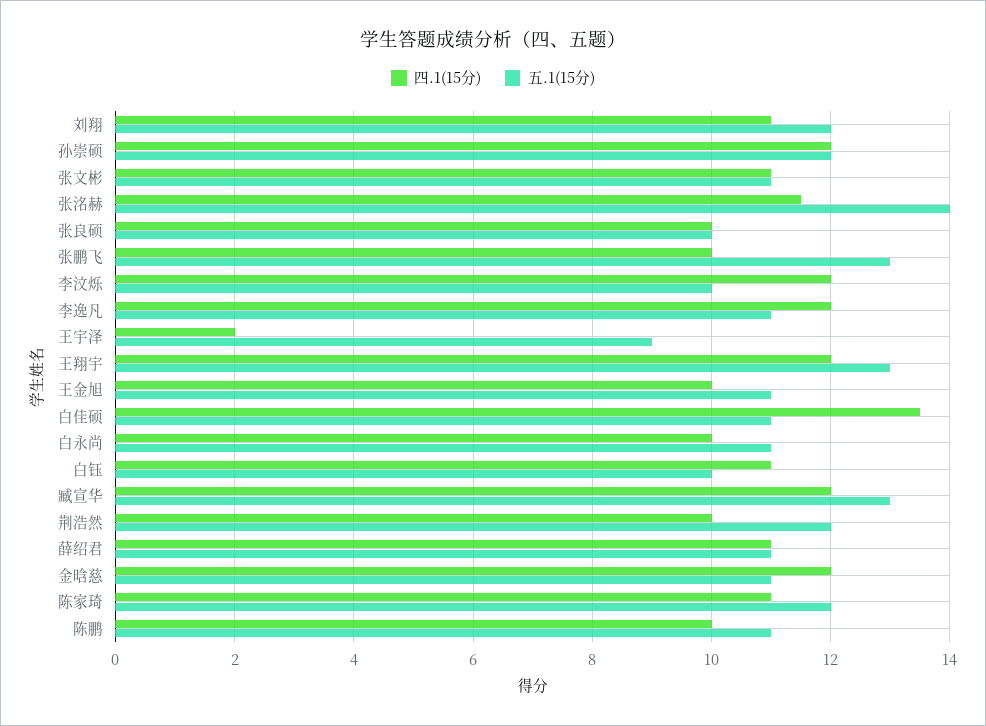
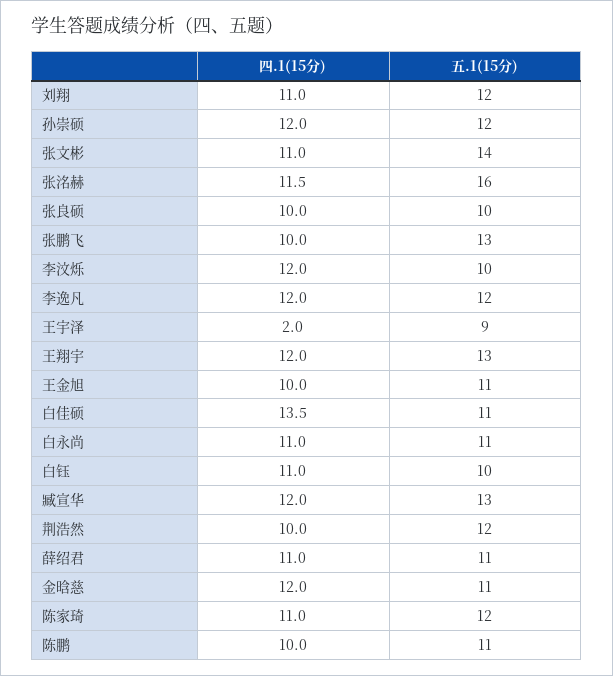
  {
    "四.1(15分)": {
      "刘翔": 11,
      "孙崇硕": 12,
      "张文彬": 11,
      "张洺赫": 11.5,
      "张良硕": 10,
      "张鹏飞": 10,
      "李汶烁": 12,
      "李逸凡": 12,
      "王宇泽": 2,
      "王翔宇": 12,
      "王金旭": 10,
      "白佳硕": 13.5,
-     "白永尚": 10,
+     "白永尚": 11,
      "白钰": 11,
      "臧宣华": 12,
      "荆浩然": 10,
      "薛绍君": 11,
      "金晗慈": 12,
      "陈家琦": 11,
      "陈鹏": 10
    },
    "五.1(15分)": {
      "刘翔": 12,
      "孙崇硕": 12,
-     "张文彬": 11,
+     "张文彬": 14,
-     "张洺赫": 14,
+     "张洺赫": 16,
      "张良硕": 10,
      "张鹏飞": 13,
      "李汶烁": 10,
-     "李逸凡": 11,
+     "李逸凡": 12,
      "王宇泽": 9,
      "王翔宇": 13,
      "王金旭": 11,
      "白佳硕": 11,
      "白永尚": 11,
      "白钰": 10,
      "臧宣华": 13,
      "荆浩然": 12,
      "薛绍君": 11,
      "金晗慈": 11,
      "陈家琦": 12,
      "陈鹏": 11
    }
  }

